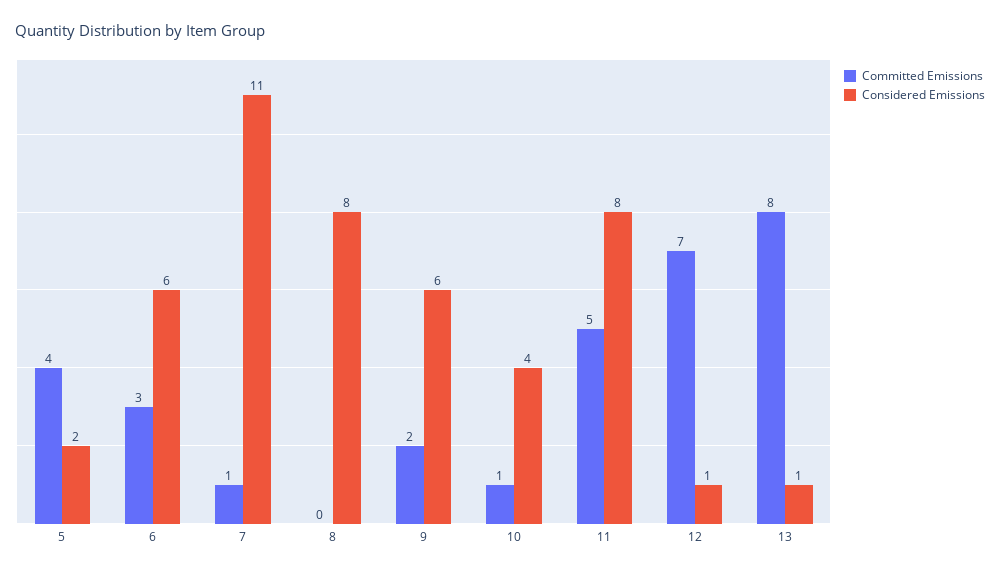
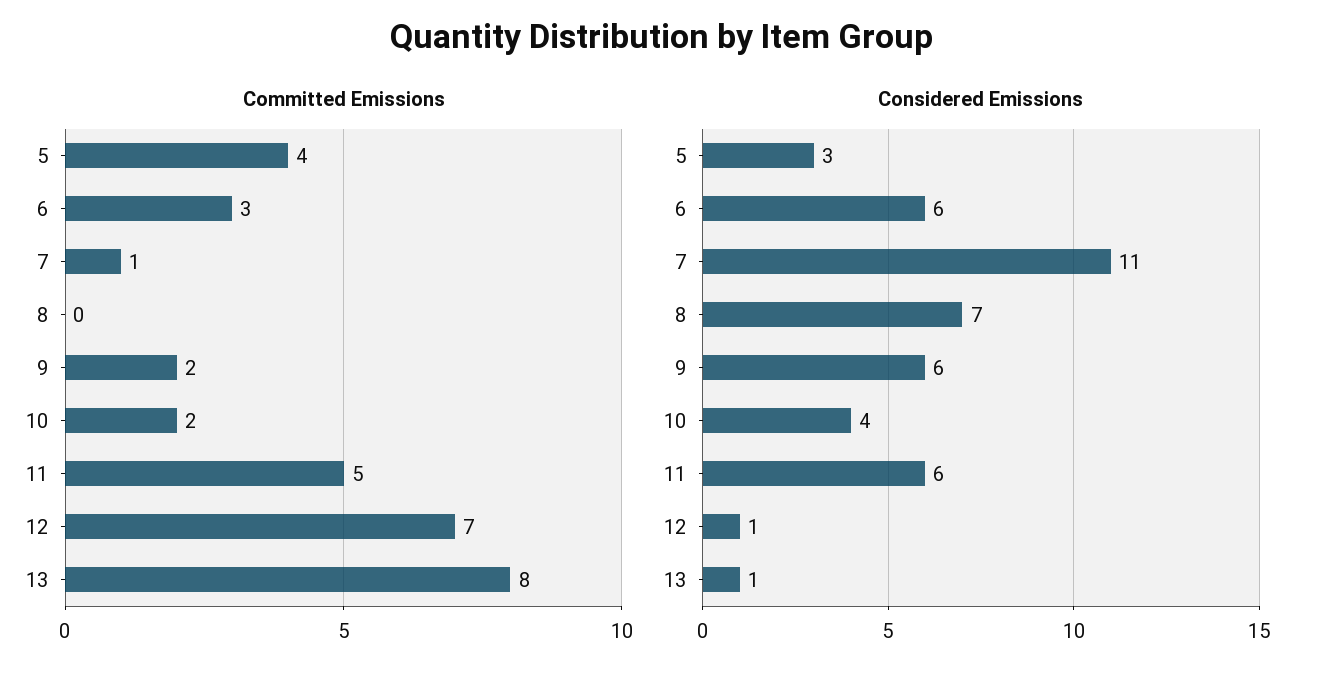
  {
    "Committed Emissions": {
      "5": 4,
      "6": 3,
      "7": 1,
      "8": 0,
      "9": 2,
-     "10": 1,
+     "10": 2,
      "11": 5,
      "12": 7,
      "13": 8
    },
    "Considered Emissions": {
-     "5": 2,
+     "5": 3,
      "6": 6,
      "7": 11,
-     "8": 8,
+     "8": 7,
      "9": 6,
      "10": 4,
-     "11": 8,
+     "11": 6,
      "12": 1,
      "13": 1
    }
  }

